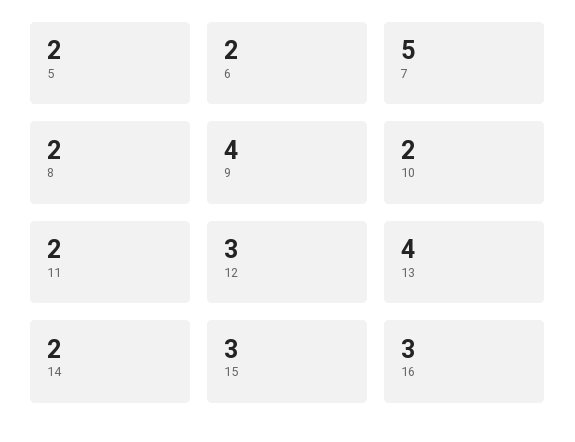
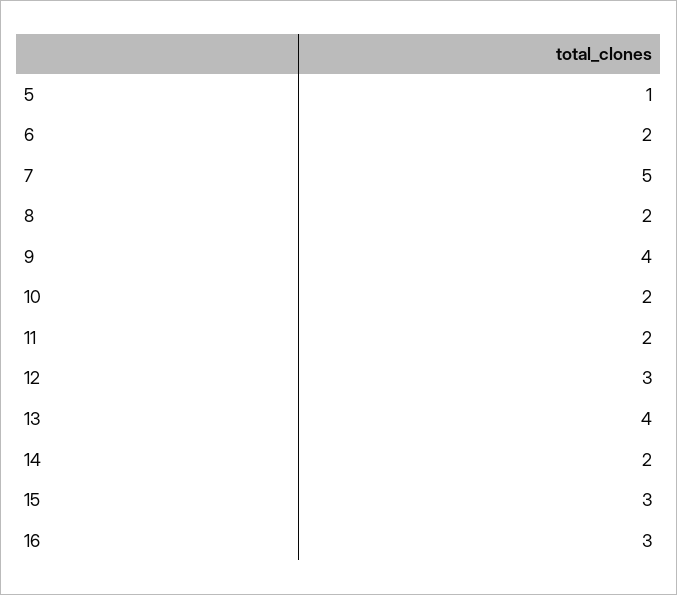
  {
-   "5": 2,
+   "5": 1,
    "6": 2,
    "7": 5,
    "8": 2,
    "9": 4,
    "10": 2,
    "11": 2,
    "12": 3,
    "13": 4,
    "14": 2,
    "15": 3,
    "16": 3
  }

